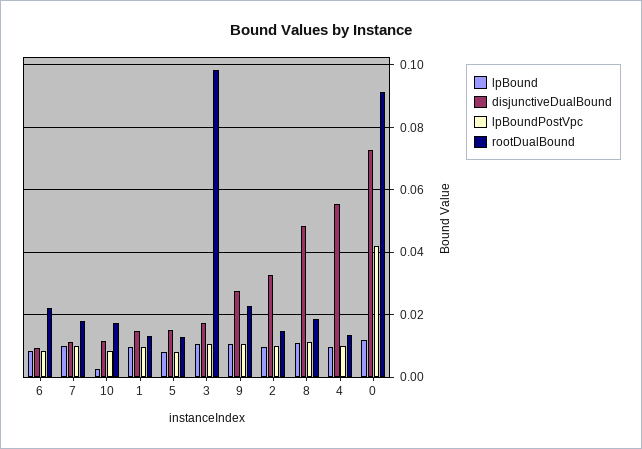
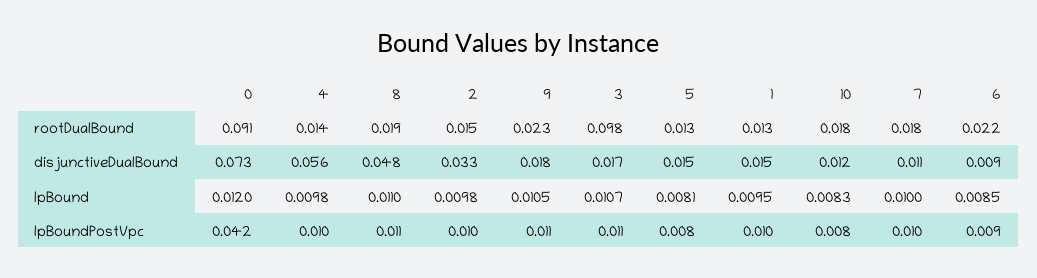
  {
    "lpBound": {
      "6": 0.0085,
      "7": 0.01,
-     "10": 0.002,
+     "10": 0.0083,
      "1": 0.0095,
      "5": 0.0081,
      "3": 0.0107,
      "9": 0.0105,
      "2": 0.0098,
      "8": 0.011,
      "4": 0.0098,
      "0": 0.012
    },
    "disjunctiveDualBound": {
      "6": 0.009,
      "7": 0.011,
      "10": 0.012,
      "1": 0.015,
      "5": 0.015,
      "3": 0.017,
-     "9": 0.028,
+     "9": 0.018,
      "2": 0.033,
      "8": 0.048,
      "4": 0.056,
      "0": 0.073
    },
    "lpBoundPostVpc": {
      "6": 0.009,
      "7": 0.01,
      "10": 0.008,
      "1": 0.01,
      "5": 0.008,
      "3": 0.011,
      "9": 0.011,
      "2": 0.01,
      "8": 0.011,
      "4": 0.01,
      "0": 0.042
    },
    "rootDualBound": {
      "6": 0.022,
      "7": 0.018,
      "10": 0.018,
      "1": 0.013,
      "5": 0.013,
      "3": 0.098,
      "9": 0.023,
      "2": 0.015,
      "8": 0.019,
      "4": 0.014,
      "0": 0.091
    }
  }

